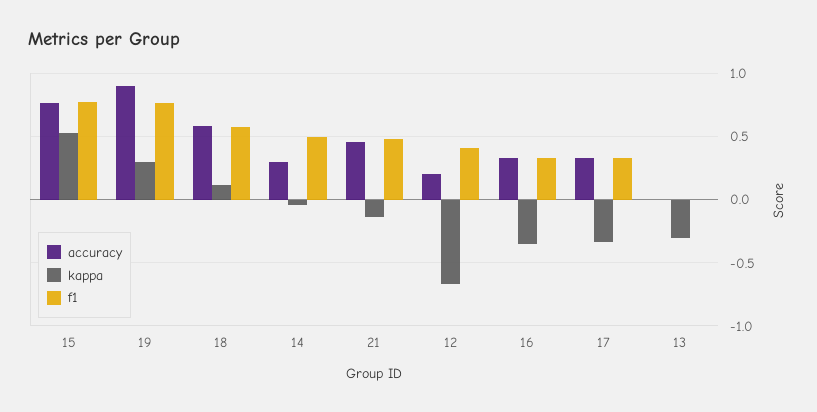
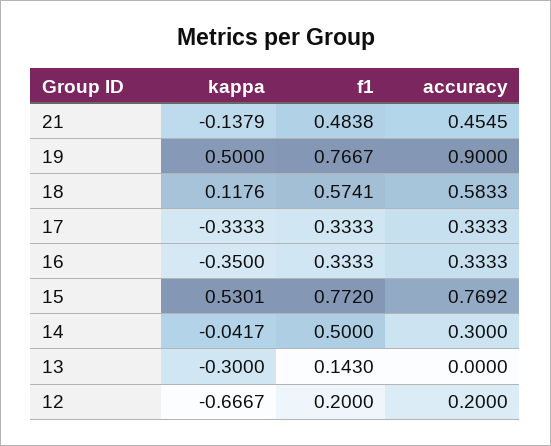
  {
    "accuracy": {
      "15": 0.7692,
      "19": 0.9,
      "18": 0.5833,
      "14": 0.3,
      "21": 0.4545,
      "12": 0.2,
      "16": 0.3333,
      "17": 0.3333,
      "13": 0
    },
    "kappa": {
      "15": 0.5301,
-     "19": 0.3,
+     "19": 0.5,
      "18": 0.1176,
      "14": -0.0417,
      "21": -0.1379,
      "12": -0.6667,
      "16": -0.35,
      "17": -0.3333,
      "13": -0.3
    },
    "f1": {
      "15": 0.772,
      "19": 0.7667,
      "18": 0.5741,
      "14": 0.5,
      "21": 0.4838,
-     "12": 0.4,
+     "12": 0.2,
      "16": 0.3333,
      "17": 0.3333,
-     "13": 0
+     "13": 0.143
    }
  }

